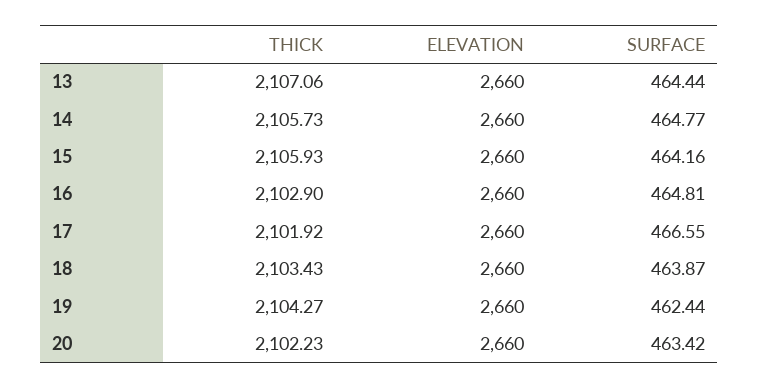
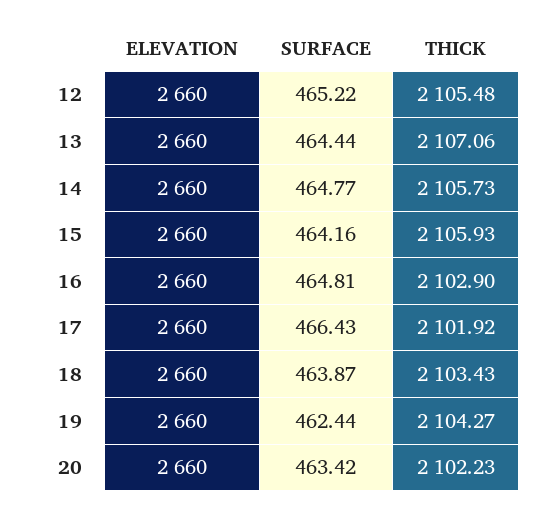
  {
    "THICK": {
      "13": 2107.06,
      "14": 2105.73,
      "15": 2105.93,
      "16": 2102.9,
      "17": 2101.92,
      "18": 2103.43,
      "19": 2104.27,
-     "20": 2102.23
+     "20": 2102.23,
+     "12": 2105.48
    },
    "ELEVATION": {
      "13": 2660,
      "14": 2660,
      "15": 2660,
      "16": 2660,
      "17": 2660,
      "18": 2660,
      "19": 2660,
-     "20": 2660
+     "20": 2660,
+     "12": 2660
    },
    "SURFACE": {
      "13": 464.44,
      "14": 464.77,
      "15": 464.16,
      "16": 464.81,
-     "17": 466.55,
+     "17": 466.43,
      "18": 463.87,
      "19": 462.44,
-     "20": 463.42
+     "20": 463.42,
+     "12": 465.22
    }
  }

